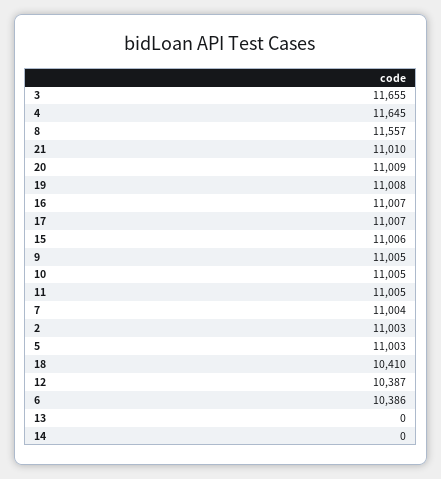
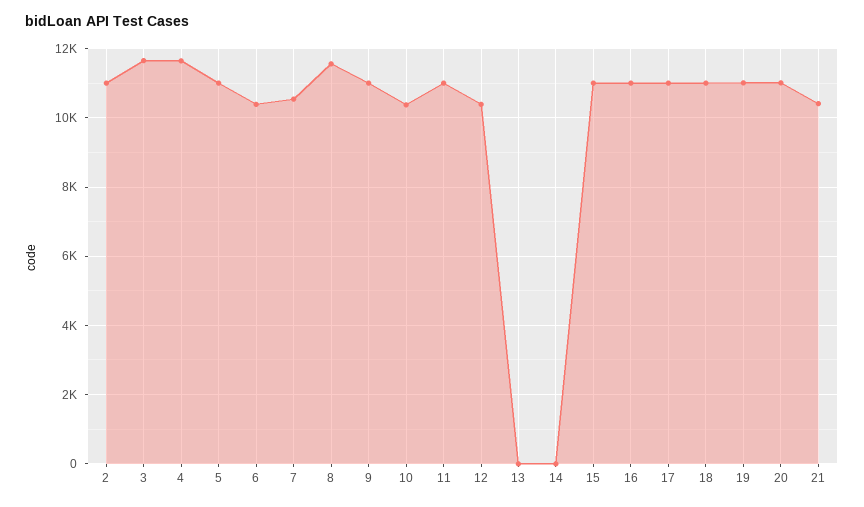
  {
    "3": 11655,
    "4": 11645,
    "8": 11557,
-   "21": 11010,
+   "21": 10400,
    "20": 11009,
    "19": 11008,
    "16": 11007,
    "17": 11007,
    "15": 11006,
    "9": 11005,
-   "10": 11005,
+   "10": 10400,
    "11": 11005,
-   "7": 11004,
+   "7": 10600,
    "2": 11003,
    "5": 11003,
-   "18": 10410,
+   "18": 11000,
    "12": 10387,
    "6": 10386,
    "13": 0,
    "14": 0
  }

